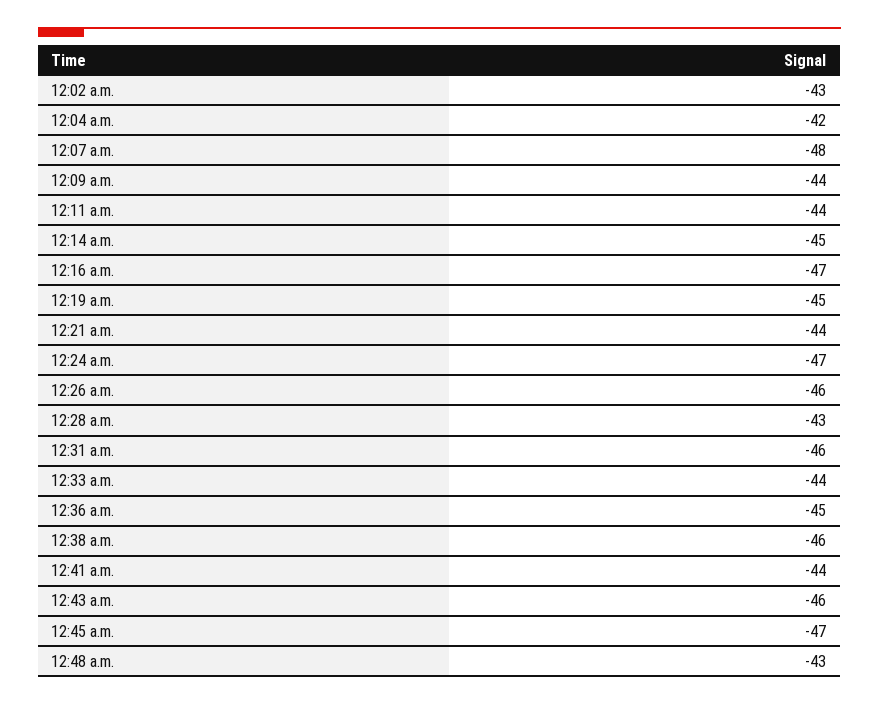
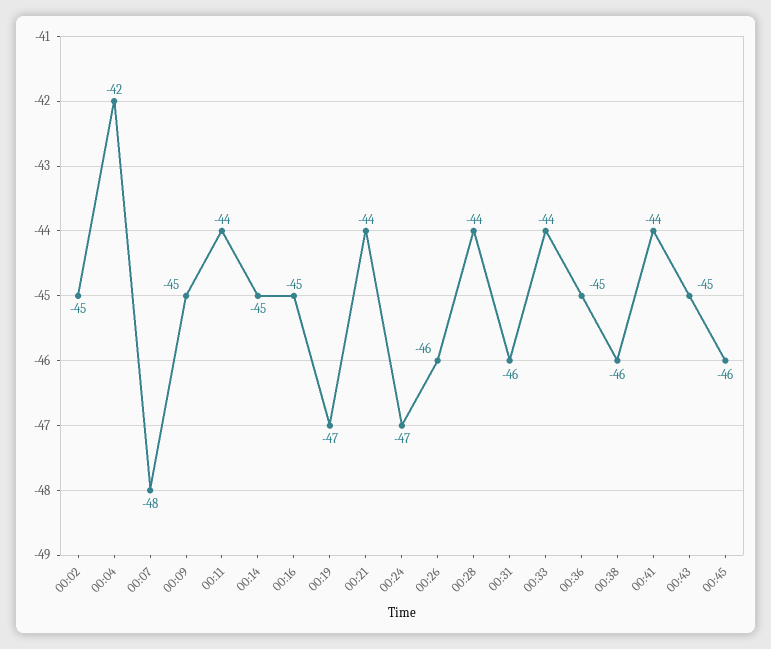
  {
-   "12:02 a.m.": -43,
+   "12:02 a.m.": -45,
    "12:04 a.m.": -42,
    "12:07 a.m.": -48,
-   "12:09 a.m.": -44,
+   "12:09 a.m.": -45,
    "12:11 a.m.": -44,
    "12:14 a.m.": -45,
-   "12:16 a.m.": -47,
+   "12:16 a.m.": -45,
-   "12:19 a.m.": -45,
+   "12:19 a.m.": -47,
    "12:21 a.m.": -44,
    "12:24 a.m.": -47,
    "12:26 a.m.": -46,
-   "12:28 a.m.": -43,
+   "12:28 a.m.": -44,
    "12:31 a.m.": -46,
    "12:33 a.m.": -44,
    "12:36 a.m.": -45,
    "12:38 a.m.": -46,
    "12:41 a.m.": -44,
-   "12:43 a.m.": -46,
+   "12:43 a.m.": -45,
-   "12:45 a.m.": -47,
+   "12:45 a.m.": -46
-   "12:48 a.m.": -43
  }

